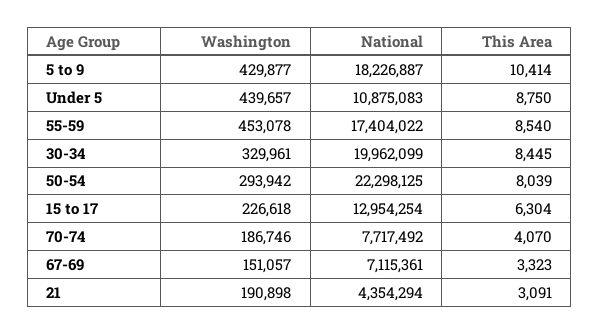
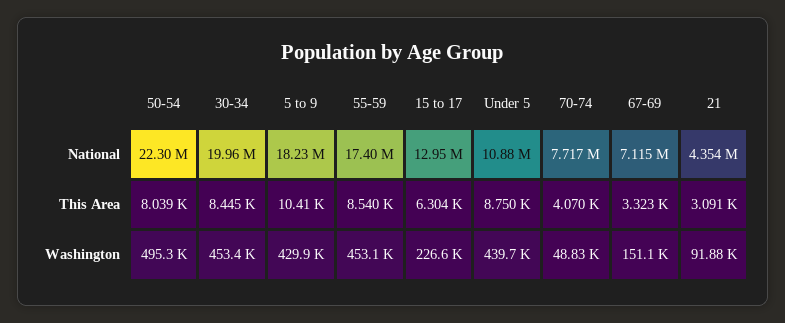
  {
    "Washington": {
      "5 to 9": 429877,
      "Under 5": 439657,
      "55-59": 453078,
-     "30-34": 329961,
+     "30-34": 453400,
-     "50-54": 293942,
+     "50-54": 495300,
      "15 to 17": 226618,
-     "70-74": 186746,
+     "70-74": 48830,
      "67-69": 151057,
-     "21": 190898
+     "21": 91880
    },
    "National": {
      "5 to 9": 18226887,
      "Under 5": 10875083,
      "55-59": 17404022,
      "30-34": 19962099,
      "50-54": 22298125,
      "15 to 17": 12954254,
      "70-74": 7717492,
      "67-69": 7115361,
      "21": 4354294
    },
    "This Area": {
      "5 to 9": 10414,
      "Under 5": 8750,
      "55-59": 8540,
      "30-34": 8445,
      "50-54": 8039,
      "15 to 17": 6304,
      "70-74": 4070,
      "67-69": 3323,
      "21": 3091
    }
  }

